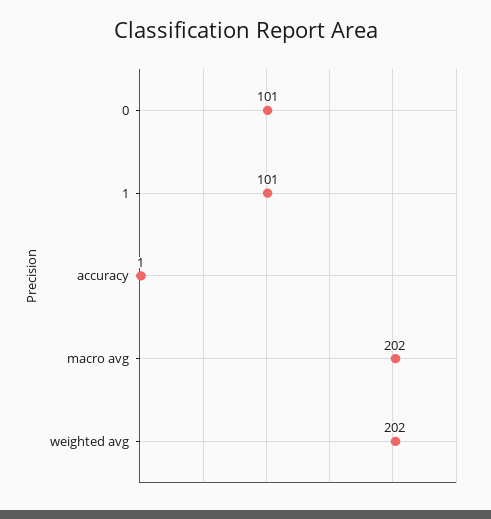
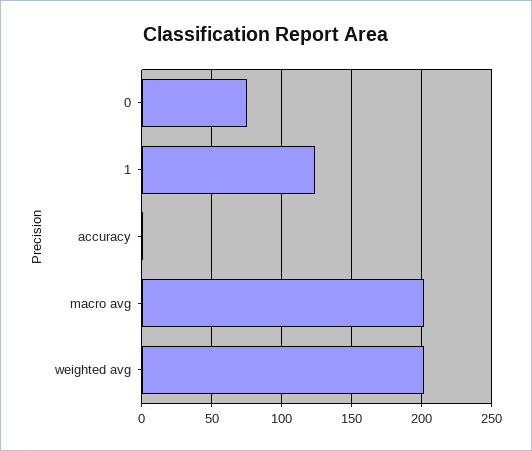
  {
-   "0": 101,
+   "0": 75,
-   "1": 101,
+   "1": 125,
    "accuracy": 1,
    "macro avg": 202,
    "weighted avg": 202
  }

